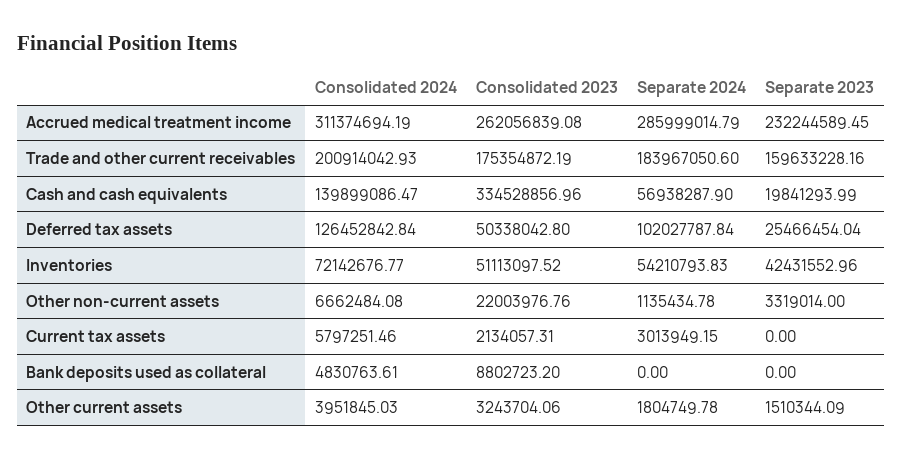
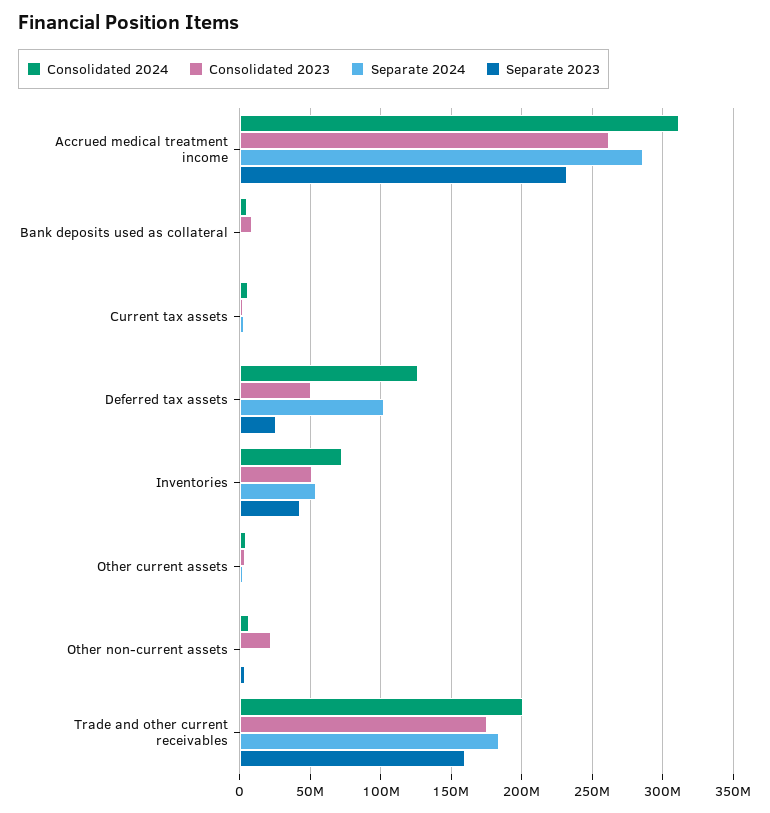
  {
    "Consolidated 2024": {
      "Accrued medical treatment income": 311374694.19,
      "Trade and other current receivables": 200914042.93,
-     "Cash and cash equivalents": 139899086.47,
      "Deferred tax assets": 126452842.84,
      "Inventories": 72142676.77,
      "Other non-current assets": 6662484.08,
      "Current tax assets": 5797251.46,
      "Bank deposits used as collateral": 4830763.61,
      "Other current assets": 3951845.03
    },
    "Consolidated 2023": {
      "Accrued medical treatment income": 262056839.08,
      "Trade and other current receivables": 175354872.19,
-     "Cash and cash equivalents": 334528856.96,
      "Deferred tax assets": 50338042.8,
      "Inventories": 51113097.52,
      "Other non-current assets": 22003976.76,
      "Current tax assets": 2134057.31,
      "Bank deposits used as collateral": 8802723.2,
      "Other current assets": 3243704.06
    },
    "Separate 2024": {
      "Accrued medical treatment income": 285999014.79,
      "Trade and other current receivables": 183967050.6,
-     "Cash and cash equivalents": 56938287.9,
      "Deferred tax assets": 102027787.84,
      "Inventories": 54210793.83,
      "Other non-current assets": 1135434.78,
      "Current tax assets": 3013949.15,
      "Bank deposits used as collateral": 0,
      "Other current assets": 1804749.78
    },
    "Separate 2023": {
      "Accrued medical treatment income": 232244589.45,
      "Trade and other current receivables": 159633228.16,
-     "Cash and cash equivalents": 19841293.99,
      "Deferred tax assets": 25466454.04,
      "Inventories": 42431552.96,
      "Other non-current assets": 3319014,
      "Current tax assets": 0,
      "Bank deposits used as collateral": 0,
      "Other current assets": 1510344.09
    }
  }

